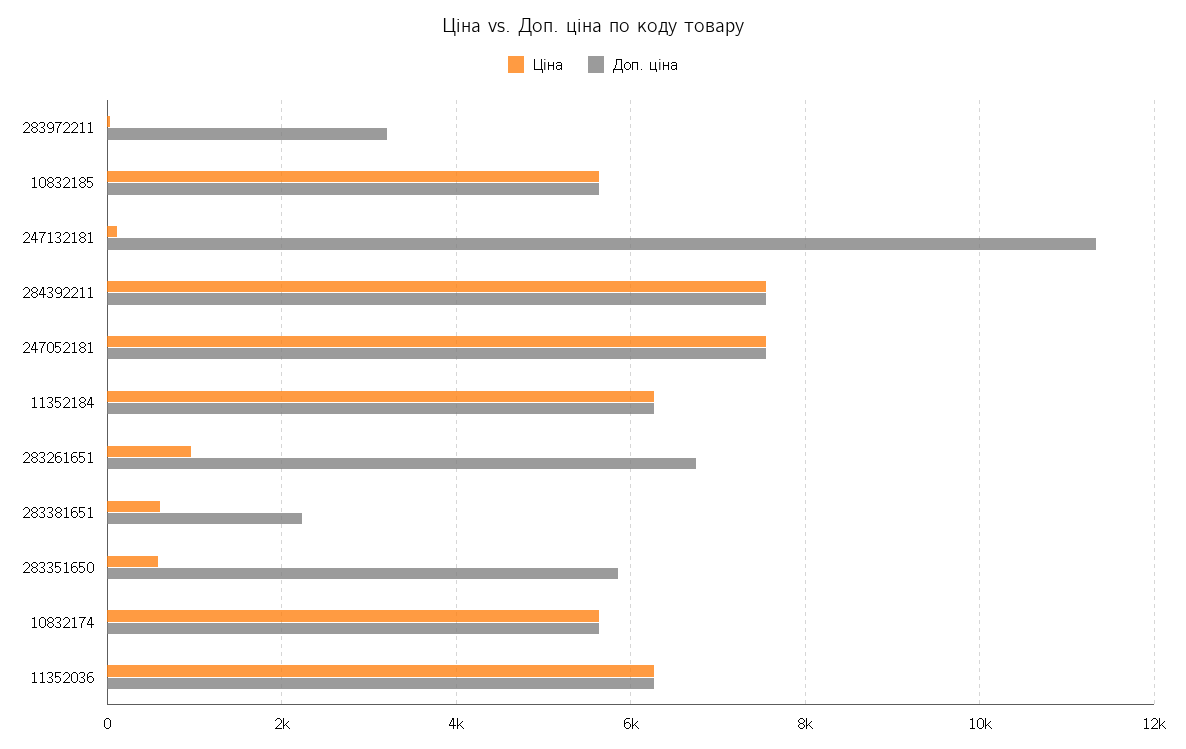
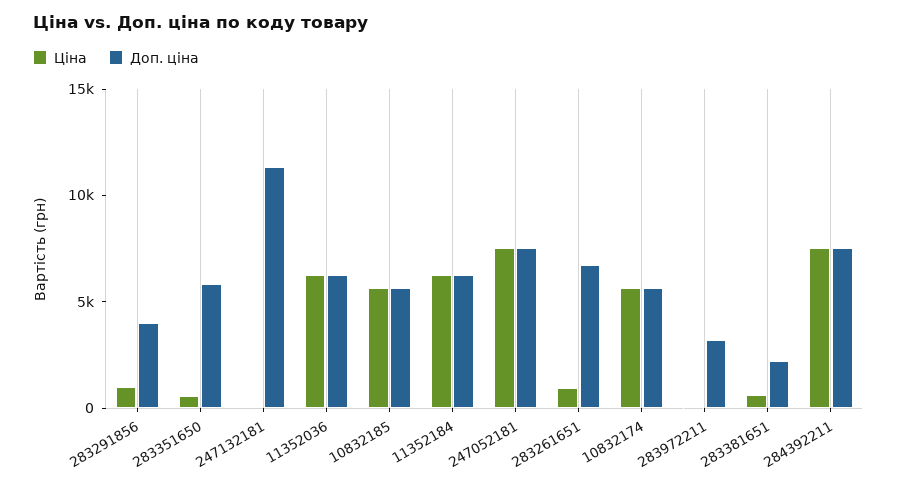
  {
    "Ціна": {
      "283972211": 0,
      "10832185": 5600,
      "247132181": 200,
      "284392211": 7600,
      "247052181": 7600,
      "11352184": 6200,
      "283261651": 1000,
      "283381651": 600,
      "283351650": 600,
      "10832174": 5600,
-     "11352036": 6200
+     "11352036": 6200,
+     "283291856": 1000
    },
    "Доп. ціна": {
      "283972211": 3200,
      "10832185": 5600,
      "247132181": 11400,
      "284392211": 7600,
      "247052181": 7600,
      "11352184": 6200,
      "283261651": 6800,
      "283381651": 2200,
      "283351650": 5800,
      "10832174": 5600,
-     "11352036": 6200
+     "11352036": 6200,
+     "283291856": 4000
    }
  }

